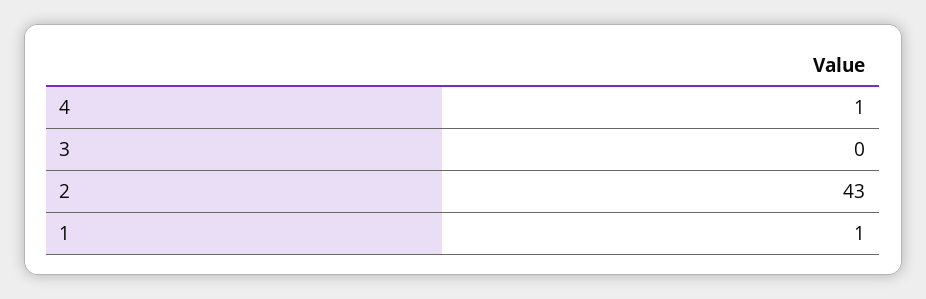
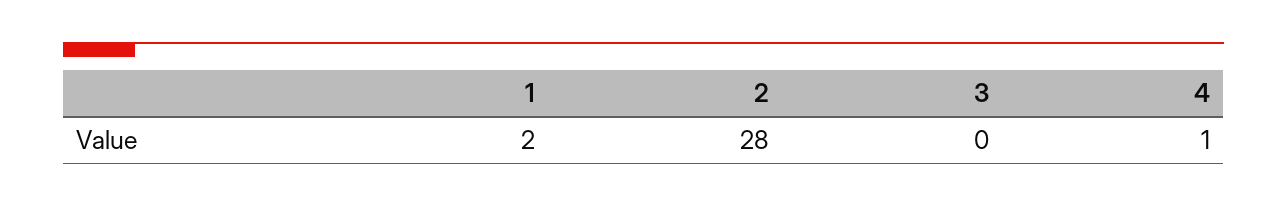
  {
    "4": 1,
    "3": 0,
-   "2": 43,
+   "2": 28,
-   "1": 1
+   "1": 2
  }

